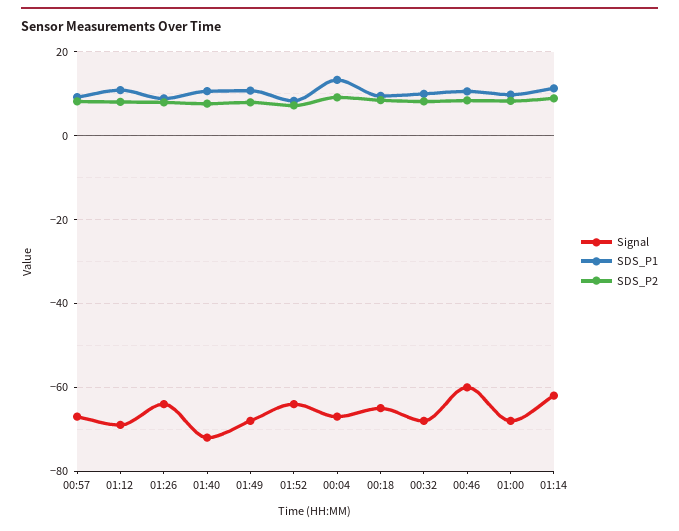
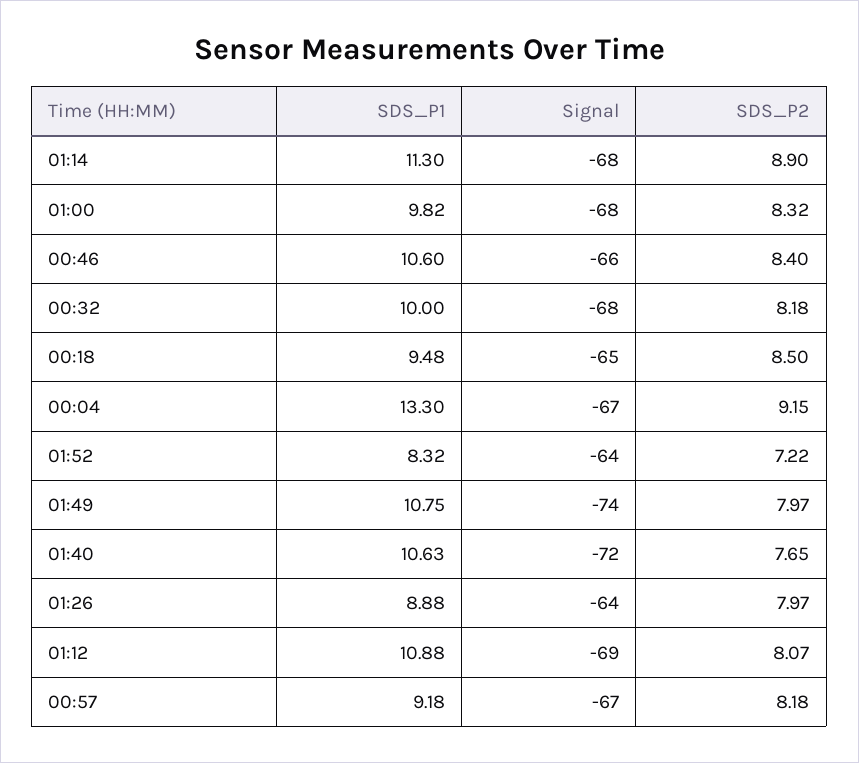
  {
    "Signal": {
      "00:57": -67,
      "01:12": -69,
      "01:26": -64,
      "01:40": -72,
-     "01:49": -68,
+     "01:49": -74,
      "01:52": -64,
      "00:04": -67,
      "00:18": -65,
      "00:32": -68,
-     "00:46": -60,
+     "00:46": -66,
      "01:00": -68,
-     "01:14": -62
+     "01:14": -68
    },
    "SDS_P1": {
      "00:57": 9.18,
      "01:12": 10.88,
      "01:26": 8.88,
      "01:40": 10.63,
      "01:49": 10.75,
      "01:52": 8.32,
      "00:04": 13.3,
      "00:18": 9.48,
      "00:32": 10,
      "00:46": 10.6,
      "01:00": 9.82,
      "01:14": 11.3
    },
    "SDS_P2": {
      "00:57": 8.18,
      "01:12": 8.07,
      "01:26": 7.97,
      "01:40": 7.65,
      "01:49": 7.97,
      "01:52": 7.22,
      "00:04": 9.15,
      "00:18": 8.5,
      "00:32": 8.18,
      "00:46": 8.4,
      "01:00": 8.32,
      "01:14": 8.9
    }
  }

